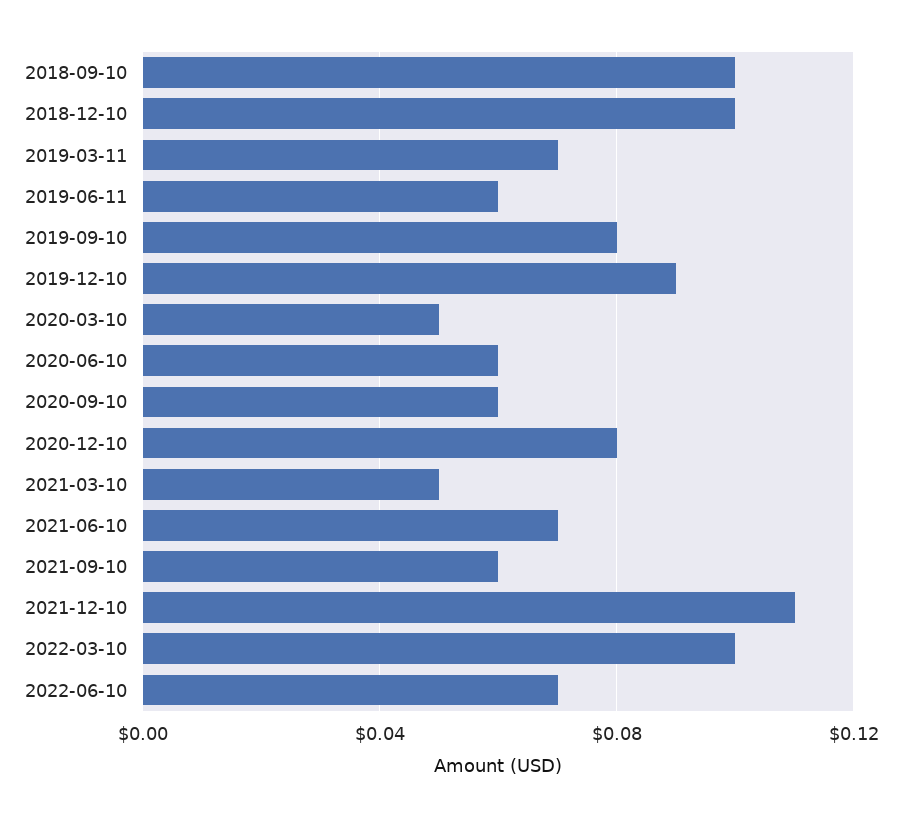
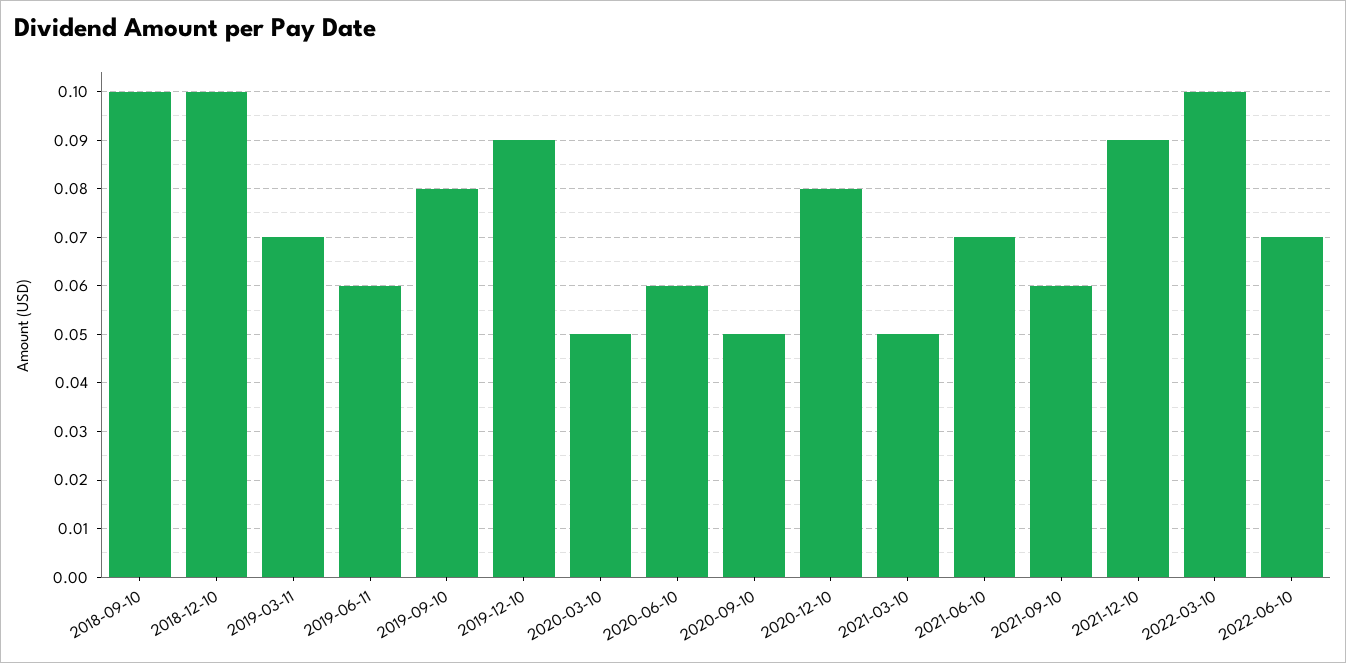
  {
    "2018-09-10": 0.1,
    "2018-12-10": 0.1,
    "2019-03-11": 0.07,
    "2019-06-11": 0.06,
    "2019-09-10": 0.08,
    "2019-12-10": 0.09,
    "2020-03-10": 0.05,
    "2020-06-10": 0.06,
-   "2020-09-10": 0.06,
+   "2020-09-10": 0.05,
    "2020-12-10": 0.08,
    "2021-03-10": 0.05,
    "2021-06-10": 0.07,
    "2021-09-10": 0.06,
-   "2021-12-10": 0.11,
+   "2021-12-10": 0.09,
    "2022-03-10": 0.1,
    "2022-06-10": 0.07
  }

